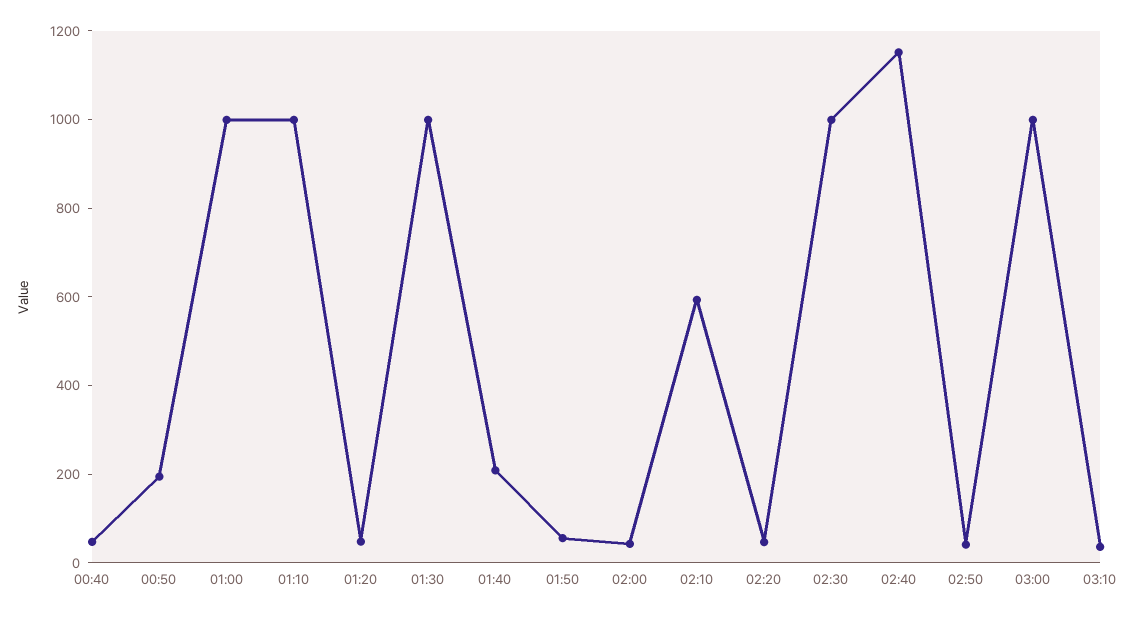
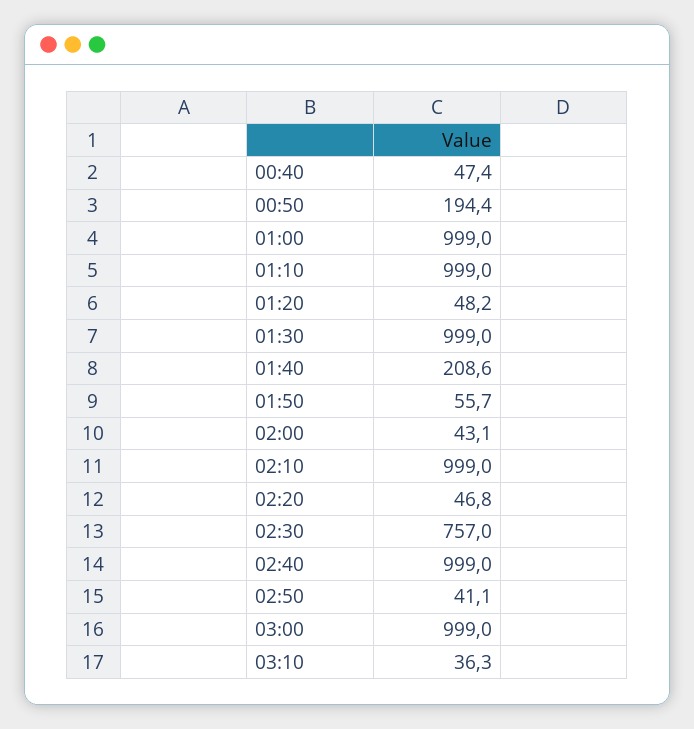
  {
    "00:40": 47.4,
    "00:50": 194.4,
    "01:00": 999,
    "01:10": 999,
    "01:20": 48.2,
    "01:30": 999,
    "01:40": 208.6,
    "01:50": 55.7,
    "02:00": 43.1,
-   "02:10": 600,
+   "02:10": 999,
    "02:20": 46.8,
-   "02:30": 1000,
+   "02:30": 757,
-   "02:40": 1150,
+   "02:40": 999,
    "02:50": 41.1,
    "03:00": 999,
    "03:10": 36.3
  }

